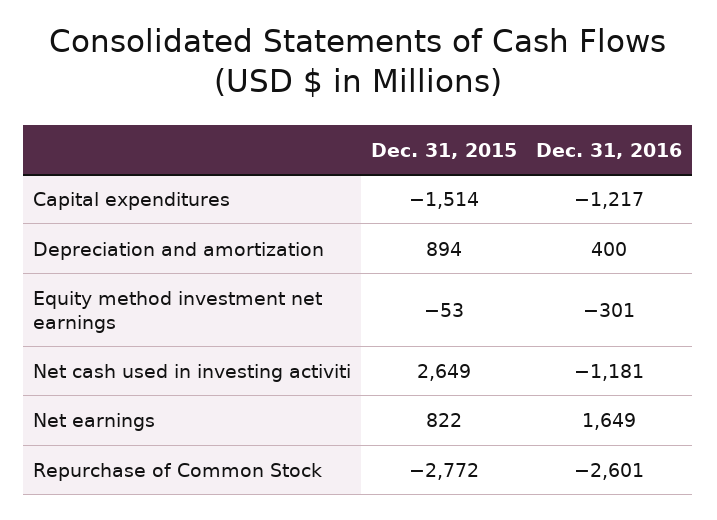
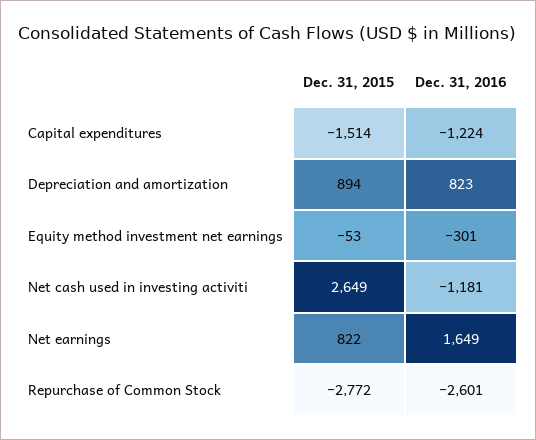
  {
    "Dec. 31, 2015": {
      "Capital expenditures": -1514,
      "Depreciation and amortization": 894,
      "Equity method investment net earnings": -53,
      "Net cash used in investing activiti": 2649,
      "Net earnings": 822,
      "Repurchase of Common Stock": -2772
    },
    "Dec. 31, 2016": {
-     "Capital expenditures": -1217,
+     "Capital expenditures": -1224,
-     "Depreciation and amortization": 400,
+     "Depreciation and amortization": 823,
      "Equity method investment net earnings": -301,
      "Net cash used in investing activiti": -1181,
      "Net earnings": 1649,
      "Repurchase of Common Stock": -2601
    }
  }

